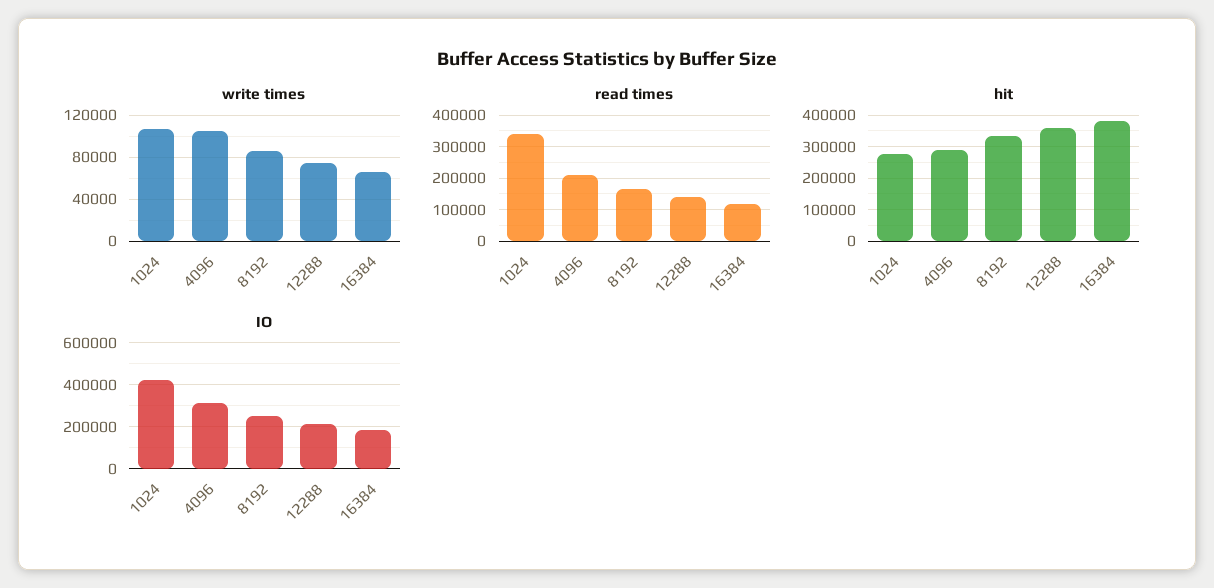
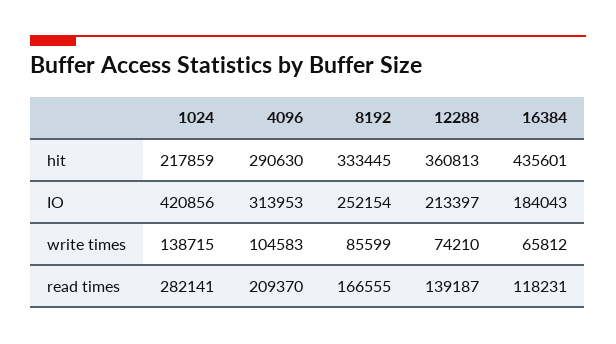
  {
    "write times": {
-     "1024": 110000,
+     "1024": 138715,
      "4096": 104583,
      "8192": 85599,
      "12288": 74210,
      "16384": 65812
    },
    "read times": {
-     "1024": 340000,
+     "1024": 282141,
      "4096": 209370,
      "8192": 166555,
      "12288": 139187,
      "16384": 118231
    },
    "hit": {
-     "1024": 280000,
+     "1024": 217859,
      "4096": 290630,
      "8192": 333445,
      "12288": 360813,
-     "16384": 380000
+     "16384": 435601
    },
    "IO": {
      "1024": 420856,
      "4096": 313953,
      "8192": 252154,
      "12288": 213397,
      "16384": 184043
    }
  }

